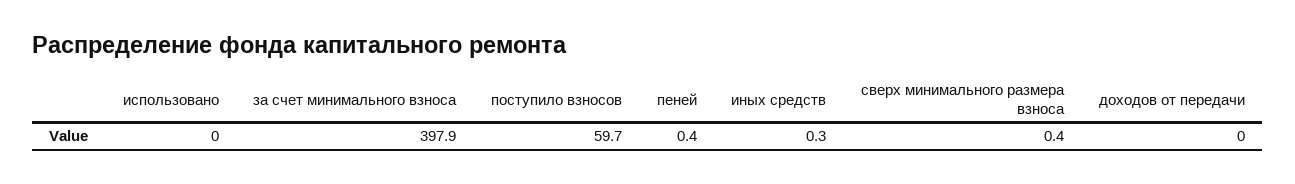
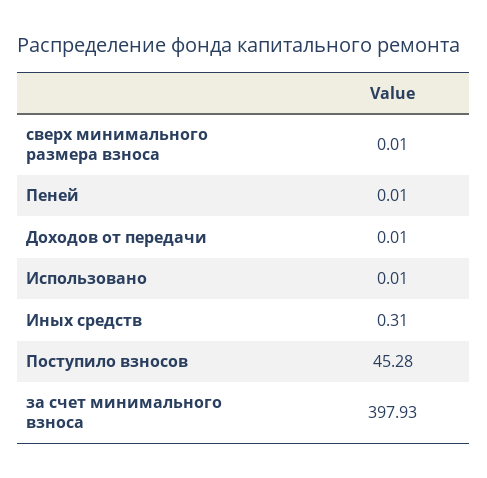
  {
    "использовано": 0.01,
    "за счет минимального взноса": 397.93,
-   "поступило взносов": 59.7,
+   "поступило взносов": 45.28,
-   "пеней": 0.4,
+   "пеней": 0.01,
    "иных средств": 0.31,
-   "сверх минимального размера взноса": 0.4,
+   "сверх минимального размера взноса": 0.01,
    "доходов от передачи": 0.01
  }

